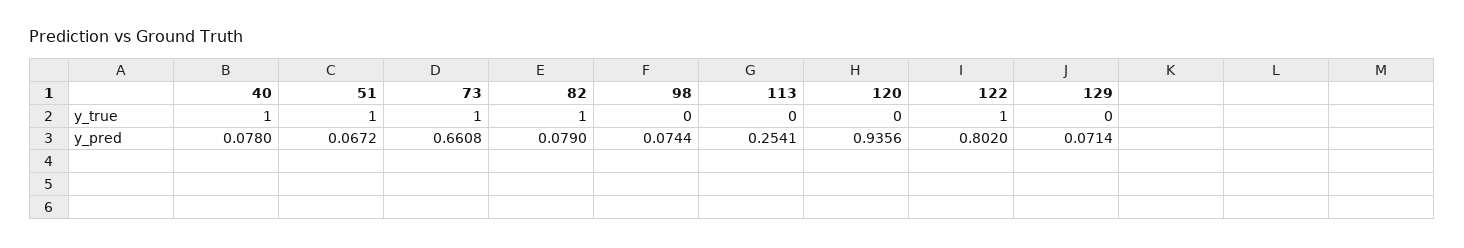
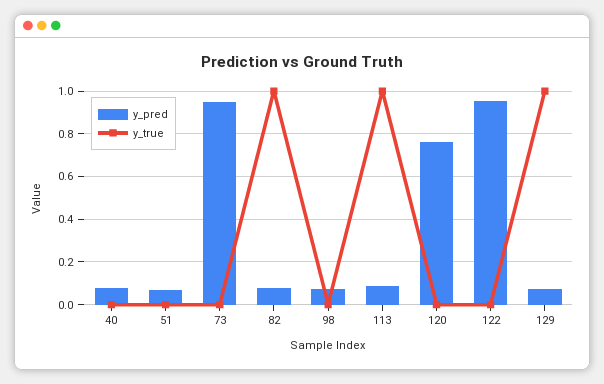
  {
    "y_true": {
-     "40": 1,
+     "40": 0,
-     "51": 1,
+     "51": 0,
-     "73": 1,
+     "73": 0,
      "82": 1,
      "98": 0,
-     "113": 0,
+     "113": 1,
      "120": 0,
-     "122": 1,
+     "122": 0,
-     "129": 0
+     "129": 1
    },
    "y_pred": {
      "40": 0.078,
      "51": 0.0672,
-     "73": 0.6608,
+     "73": 0.95,
      "82": 0.079,
      "98": 0.0744,
-     "113": 0.2541,
+     "113": 0.1,
-     "120": 0.9356,
+     "120": 0.75,
-     "122": 0.802,
+     "122": 0.95,
      "129": 0.0714
    }
  }

